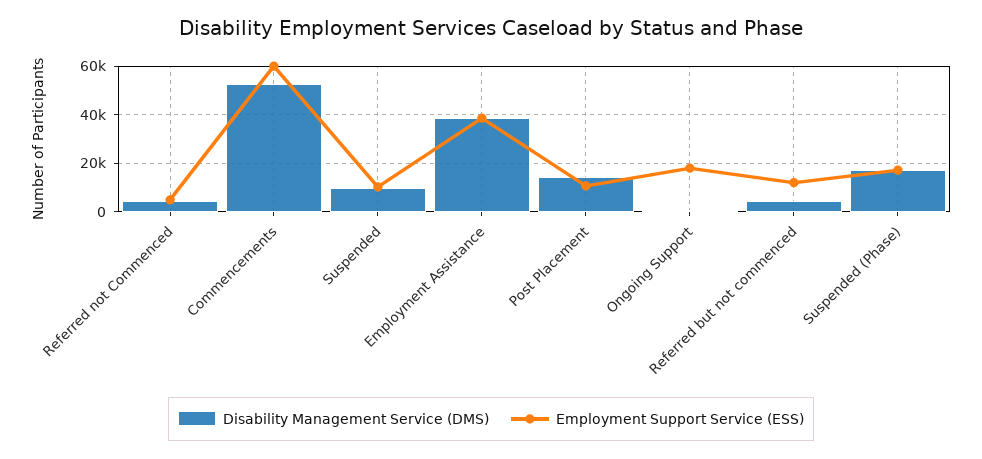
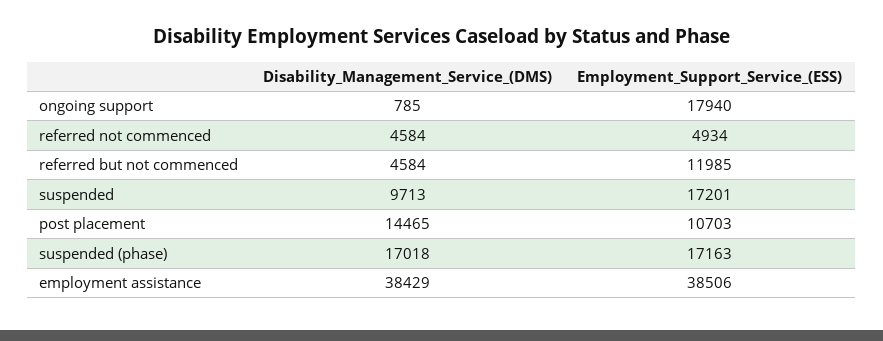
  {
    "Disability Management Service (DMS)": {
      "Referred not Commenced": 4584,
-     "Commencements": 52500,
      "Suspended": 9713,
      "Employment Assistance": 38429,
      "Post Placement": 14465,
      "Ongoing Support": 785,
      "Referred but not commenced": 4584,
      "Suspended (Phase)": 17018
    },
    "Employment Support Service (ESS)": {
      "Referred not Commenced": 4934,
-     "Commencements": 60000,
-     "Suspended": 10000,
+     "Suspended": 17201,
      "Employment Assistance": 38506,
      "Post Placement": 10703,
      "Ongoing Support": 17940,
      "Referred but not commenced": 11985,
      "Suspended (Phase)": 17163
    }
  }

